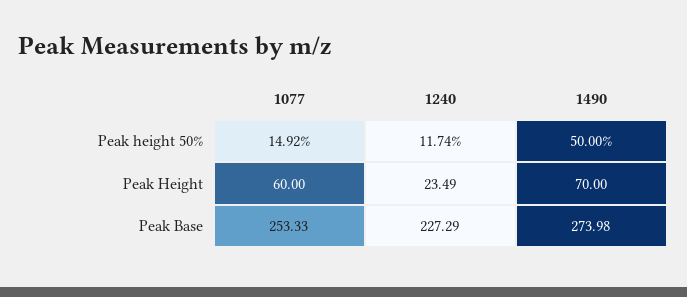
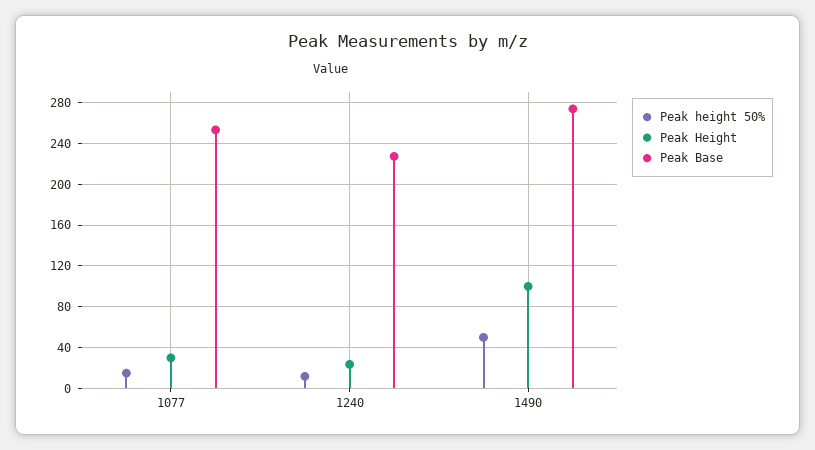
  {
    "Peak height 50%": {
      "1077": 14.92,
      "1240": 11.74,
      "1490": 50
    },
    "Peak Height": {
-     "1077": 60,
+     "1077": 30,
      "1240": 23.49,
-     "1490": 70
+     "1490": 100
    },
    "Peak Base": {
      "1077": 253.33,
      "1240": 227.29,
      "1490": 273.98
    }
  }

